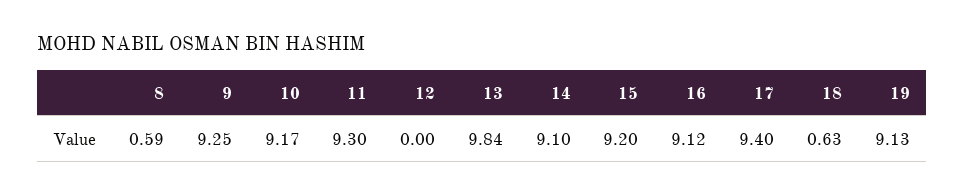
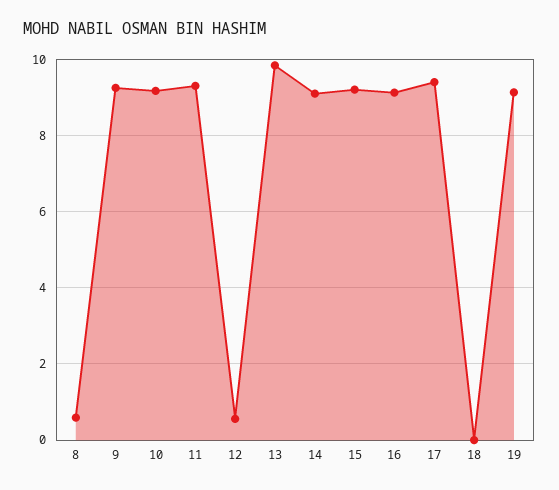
  {
    "8": 0.59,
    "9": 9.25,
    "10": 9.17,
    "11": 9.3,
-   "12": 0,
+   "12": 0.6,
    "13": 9.84,
    "14": 9.1,
    "15": 9.2,
    "16": 9.12,
    "17": 9.4,
-   "18": 0.63,
+   "18": 0,
    "19": 9.13
  }

